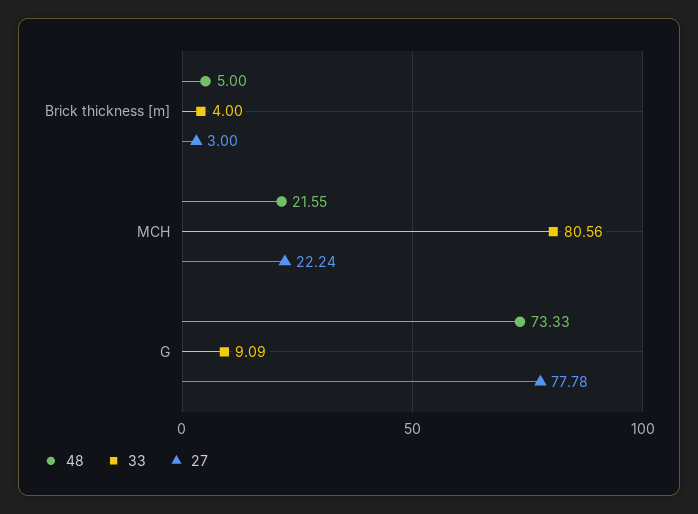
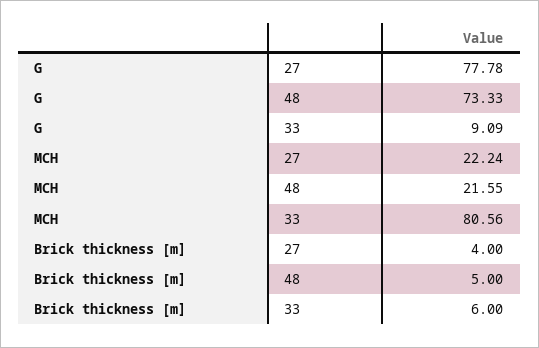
  {
    "48": {
      "Brick thickness [m]": 5,
      "MCH": 21.55,
      "G": 73.33
    },
    "33": {
-     "Brick thickness [m]": 4,
+     "Brick thickness [m]": 6,
      "MCH": 80.56,
      "G": 9.09
    },
    "27": {
-     "Brick thickness [m]": 3,
+     "Brick thickness [m]": 4,
      "MCH": 22.24,
      "G": 77.78
    }
  }

